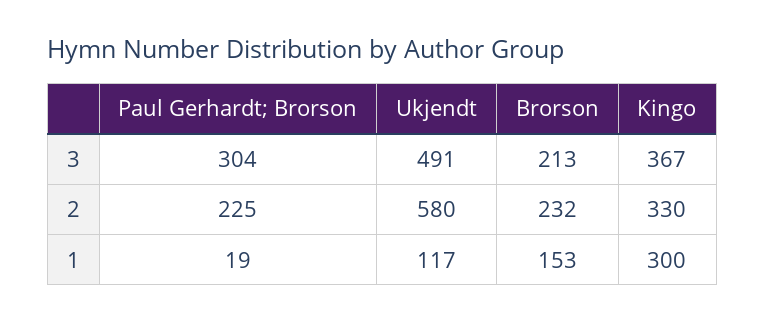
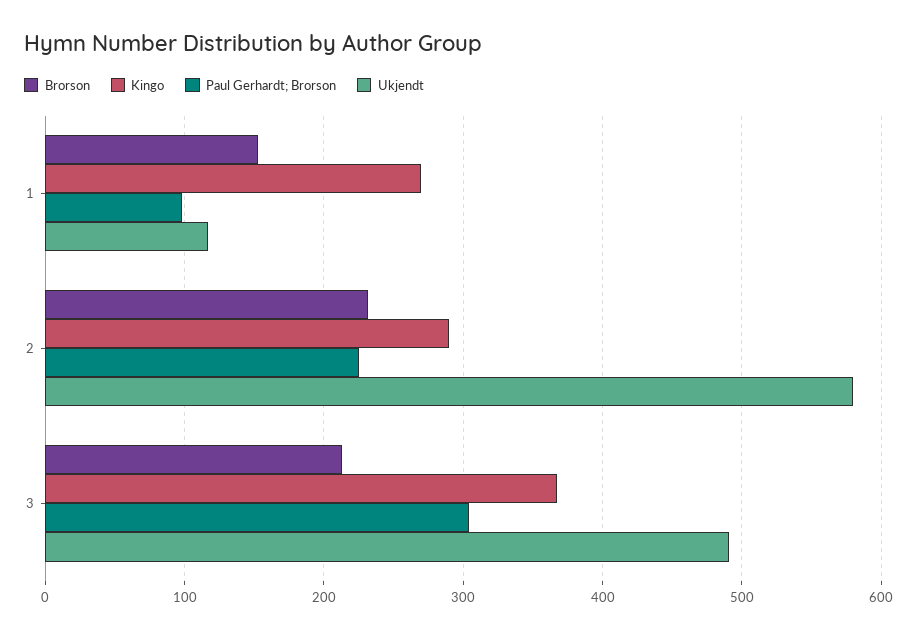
  {
    "Paul Gerhardt; Brorson": {
      "3": 304,
      "2": 225,
-     "1": 19
+     "1": 100
    },
    "Ukjendt": {
      "3": 491,
      "2": 580,
      "1": 117
    },
    "Brorson": {
      "3": 213,
      "2": 232,
      "1": 153
    },
    "Kingo": {
      "3": 367,
-     "2": 330,
+     "2": 290,
-     "1": 300
+     "1": 270
    }
  }

